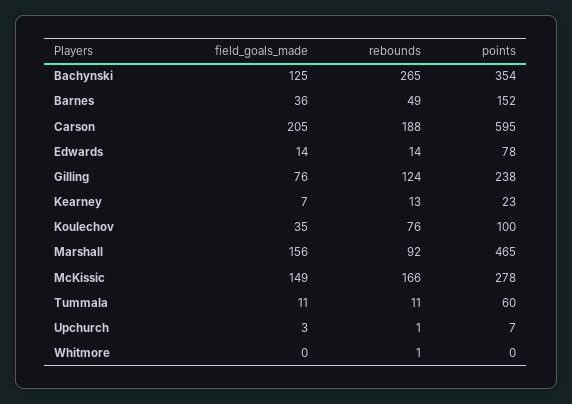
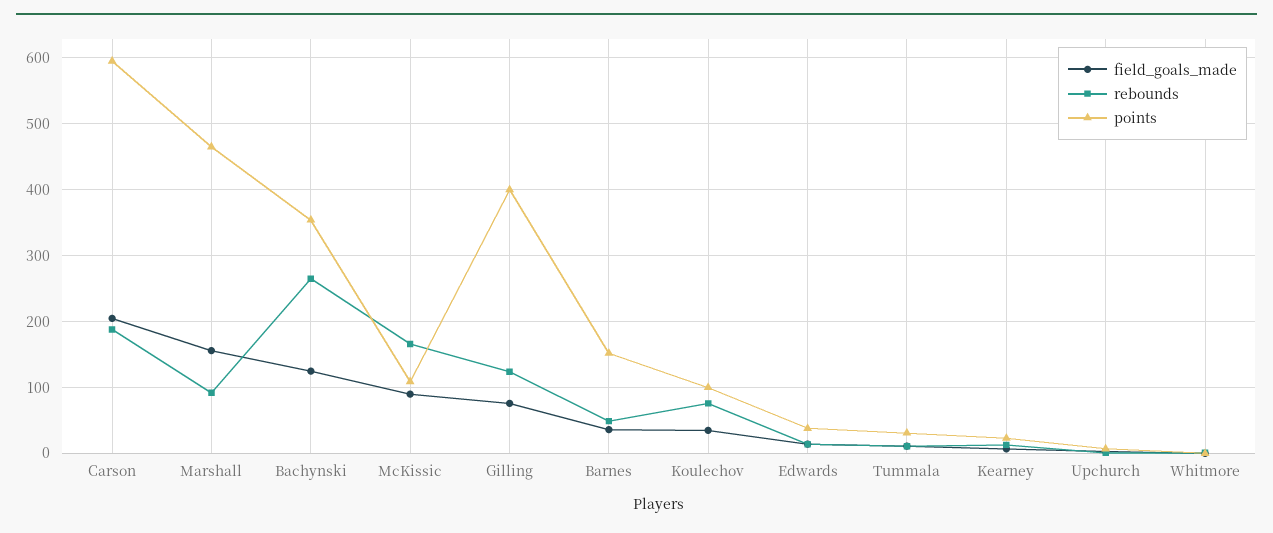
  {
    "field_goals_made": {
      "Bachynski": 125,
      "Barnes": 36,
      "Carson": 205,
      "Edwards": 14,
      "Gilling": 76,
      "Kearney": 7,
      "Koulechov": 35,
      "Marshall": 156,
-     "McKissic": 149,
+     "McKissic": 90,
      "Tummala": 11,
      "Upchurch": 3,
      "Whitmore": 0
    },
    "rebounds": {
      "Bachynski": 265,
      "Barnes": 49,
      "Carson": 188,
      "Edwards": 14,
      "Gilling": 124,
      "Kearney": 13,
      "Koulechov": 76,
      "Marshall": 92,
      "McKissic": 166,
      "Tummala": 11,
      "Upchurch": 1,
      "Whitmore": 1
    },
    "points": {
      "Bachynski": 354,
      "Barnes": 152,
      "Carson": 595,
-     "Edwards": 78,
+     "Edwards": 40,
-     "Gilling": 238,
+     "Gilling": 400,
      "Kearney": 23,
      "Koulechov": 100,
      "Marshall": 465,
-     "McKissic": 278,
+     "McKissic": 110,
-     "Tummala": 60,
+     "Tummala": 30,
      "Upchurch": 7,
      "Whitmore": 0
    }
  }

